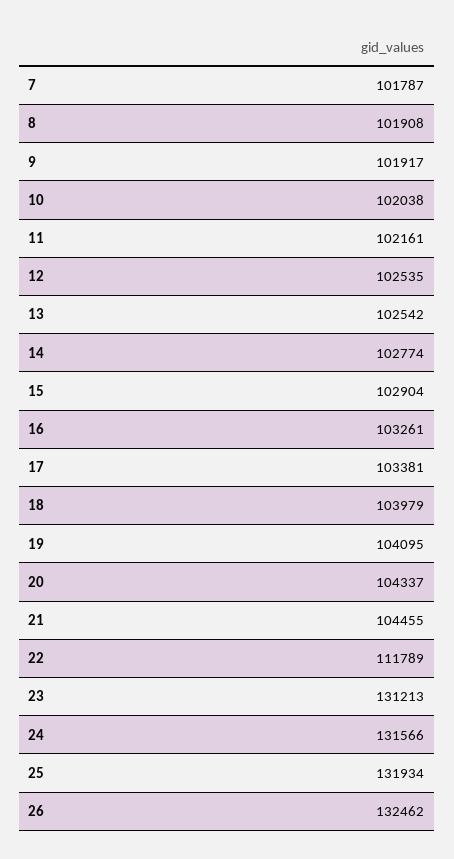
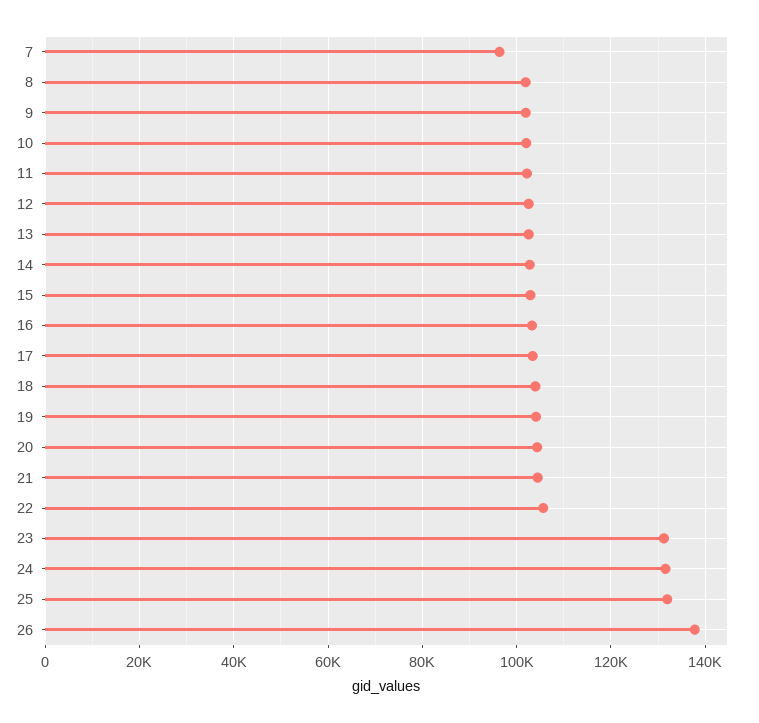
  {
-   "7": 101787,
+   "7": 96000,
    "8": 101908,
    "9": 101917,
    "10": 102038,
    "11": 102161,
    "12": 102535,
    "13": 102542,
    "14": 102774,
    "15": 102904,
    "16": 103261,
    "17": 103381,
    "18": 103979,
    "19": 104095,
    "20": 104337,
    "21": 104455,
-   "22": 111789,
+   "22": 106000,
    "23": 131213,
    "24": 131566,
    "25": 131934,
-   "26": 132462
+   "26": 138000
  }

